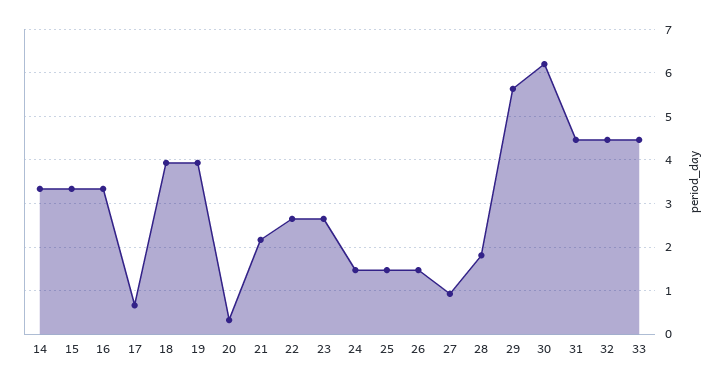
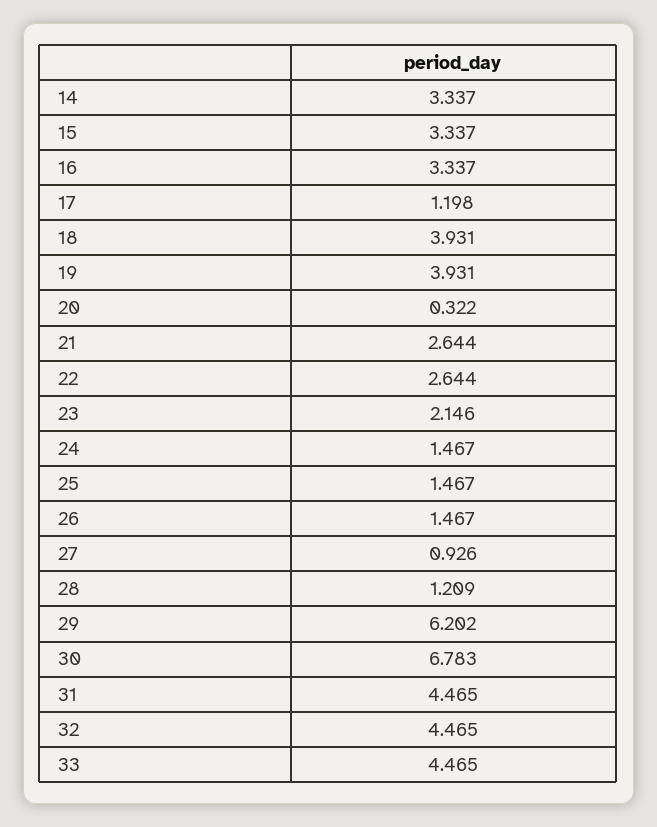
  {
    "14": 3.337,
    "15": 3.337,
    "16": 3.337,
-   "17": 0.6,
+   "17": 1.198,
    "18": 3.931,
    "19": 3.931,
    "20": 0.322,
-   "21": 2.2,
+   "21": 2.644,
    "22": 2.644,
-   "23": 2.6,
+   "23": 2.146,
    "24": 1.467,
    "25": 1.467,
    "26": 1.467,
    "27": 0.926,
-   "28": 1.8,
+   "28": 1.209,
-   "29": 5.6,
+   "29": 6.202,
-   "30": 6.2,
+   "30": 6.783,
    "31": 4.465,
    "32": 4.465,
    "33": 4.465
  }

